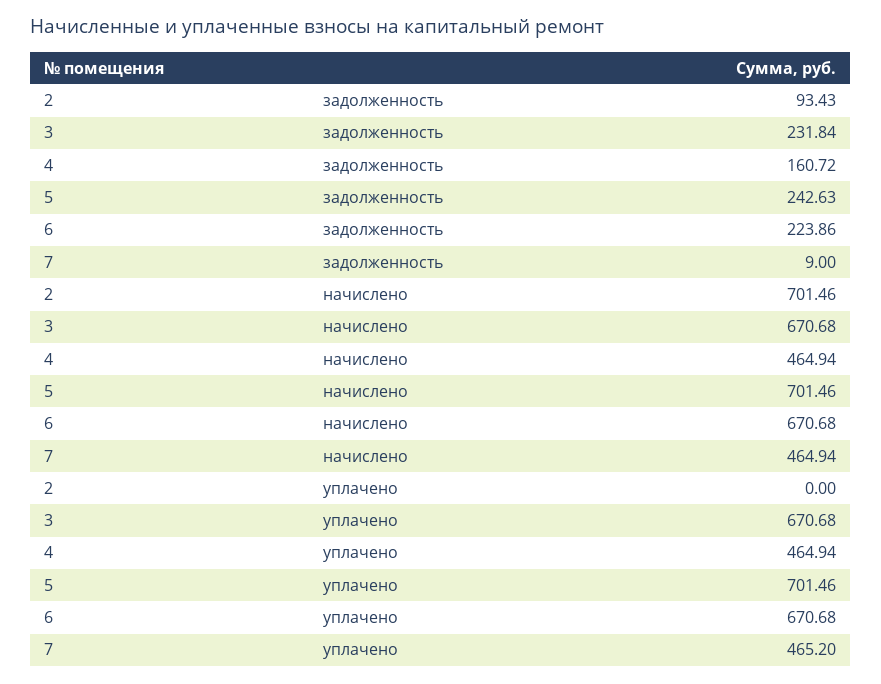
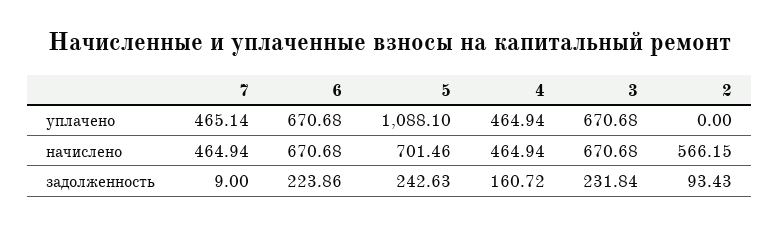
  {
    "2": {
      "задолженность": 93.43,
-     "начислено": 701.46,
+     "начислено": 566.15,
      "уплачено": 0
    },
    "3": {
      "задолженность": 231.84,
      "начислено": 670.68,
      "уплачено": 670.68
    },
    "4": {
      "задолженность": 160.72,
      "начислено": 464.94,
      "уплачено": 464.94
    },
    "5": {
      "задолженность": 242.63,
      "начислено": 701.46,
-     "уплачено": 701.46
+     "уплачено": 1088.1
    },
    "6": {
      "задолженность": 223.86,
      "начислено": 670.68,
      "уплачено": 670.68
    },
    "7": {
      "задолженность": 9,
      "начислено": 464.94,
-     "уплачено": 465.2
+     "уплачено": 465.14
    }
  }

